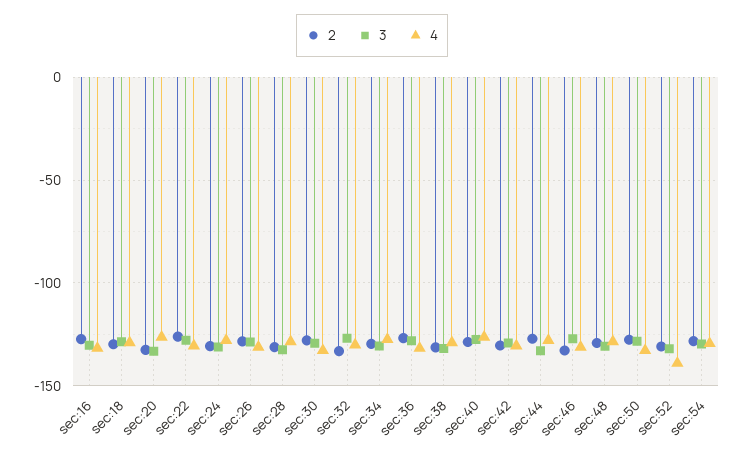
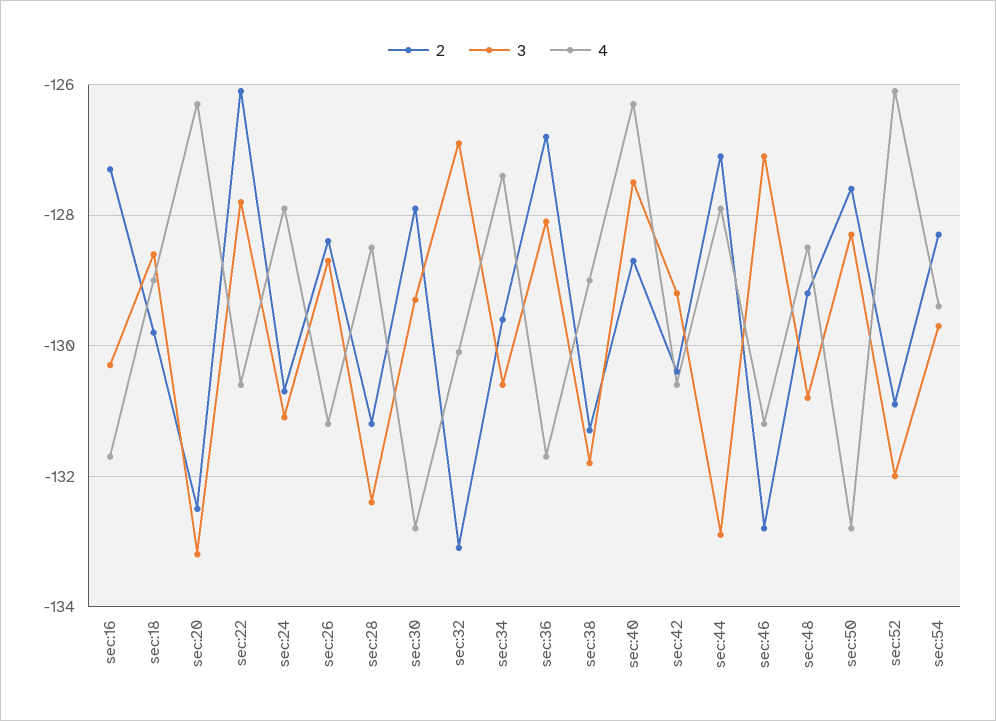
  {
    "2": {
      "sec:16": -127.5,
      "sec:18": -130,
      "sec:20": -132.5,
      "sec:22": -126,
      "sec:24": -130.5,
      "sec:26": -128.5,
      "sec:28": -131,
      "sec:30": -128,
      "sec:32": -133,
      "sec:34": -129.5,
      "sec:36": -127,
      "sec:38": -131.5,
      "sec:40": -128.5,
      "sec:42": -130.5,
      "sec:44": -127,
      "sec:46": -133,
      "sec:48": -129,
      "sec:50": -127.5,
      "sec:52": -131,
      "sec:54": -128.5
    },
    "3": {
      "sec:16": -130.5,
      "sec:18": -128.5,
      "sec:20": -133,
      "sec:22": -128,
      "sec:24": -131,
      "sec:26": -128.5,
      "sec:28": -132.5,
      "sec:30": -129.5,
      "sec:32": -127,
      "sec:34": -130.5,
      "sec:36": -128,
      "sec:38": -132,
      "sec:40": -127.5,
      "sec:42": -129,
      "sec:44": -133,
      "sec:46": -127,
      "sec:48": -131,
      "sec:50": -128.5,
      "sec:52": -132,
      "sec:54": -129.5
    },
    "4": {
      "sec:16": -131.5,
      "sec:18": -129,
      "sec:20": -126.5,
      "sec:22": -130.5,
      "sec:24": -128,
      "sec:26": -131,
      "sec:28": -128.5,
      "sec:30": -133,
      "sec:32": -130,
      "sec:34": -127.5,
      "sec:36": -131.5,
      "sec:38": -129,
      "sec:40": -126.5,
      "sec:42": -130.5,
      "sec:44": -128,
      "sec:46": -131,
      "sec:48": -128.5,
      "sec:50": -133,
-     "sec:52": -140,
+     "sec:52": -126,
      "sec:54": -129.5
    }
  }

